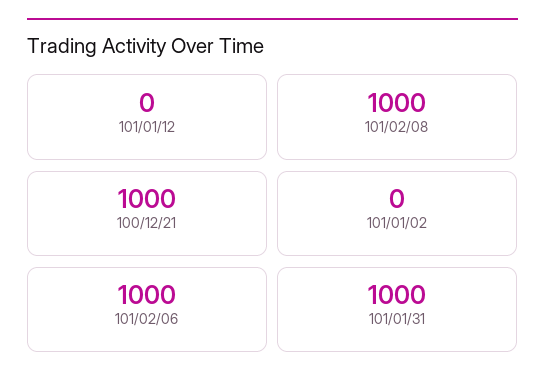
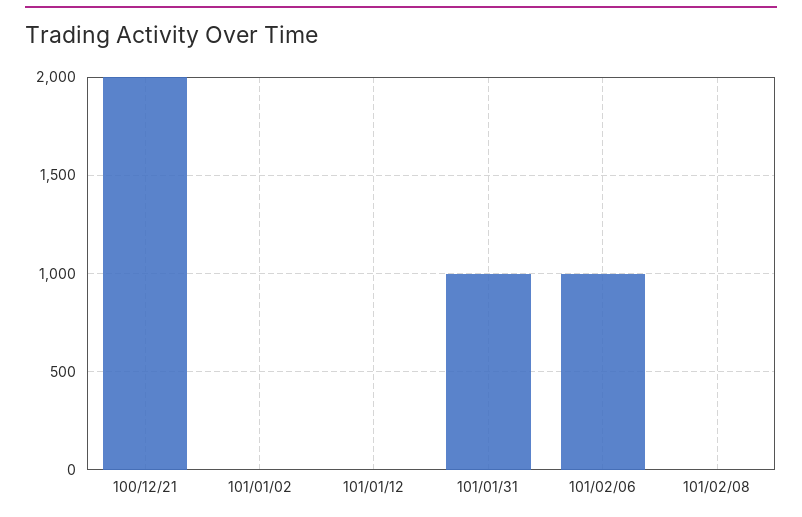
  {
    "101/01/12": 0,
-   "101/02/08": 1000,
+   "101/02/08": 0,
-   "100/12/21": 1000,
+   "100/12/21": 2000,
    "101/01/02": 0,
    "101/02/06": 1000,
    "101/01/31": 1000
  }

